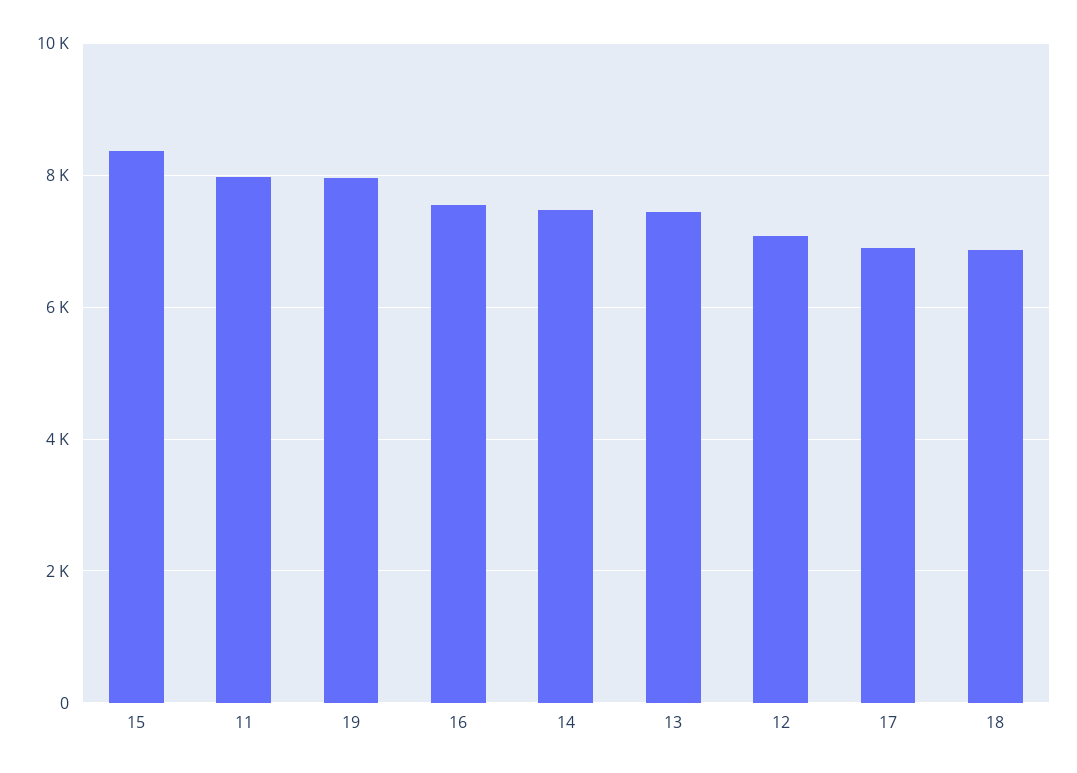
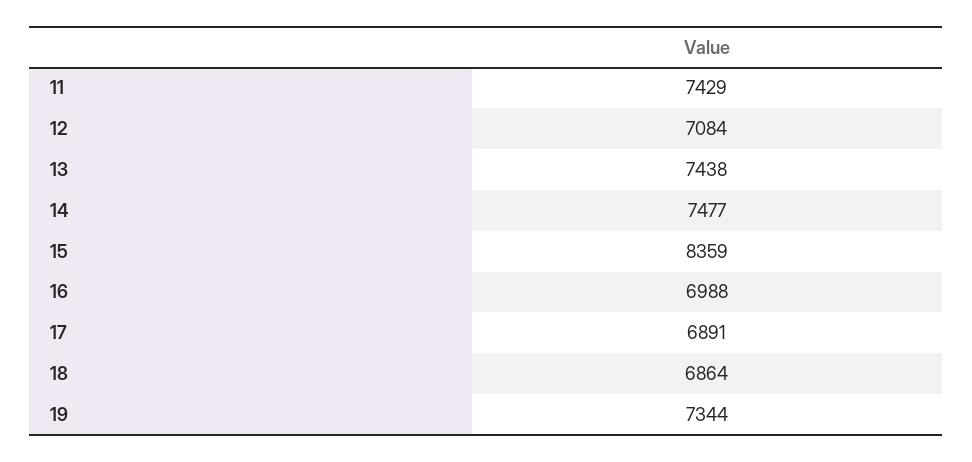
  {
    "15": 8359,
-   "11": 8000,
+   "11": 7429,
-   "19": 8000,
+   "19": 7344,
-   "16": 7600,
+   "16": 6988,
    "14": 7477,
    "13": 7438,
    "12": 7084,
    "17": 6891,
    "18": 6864
  }

